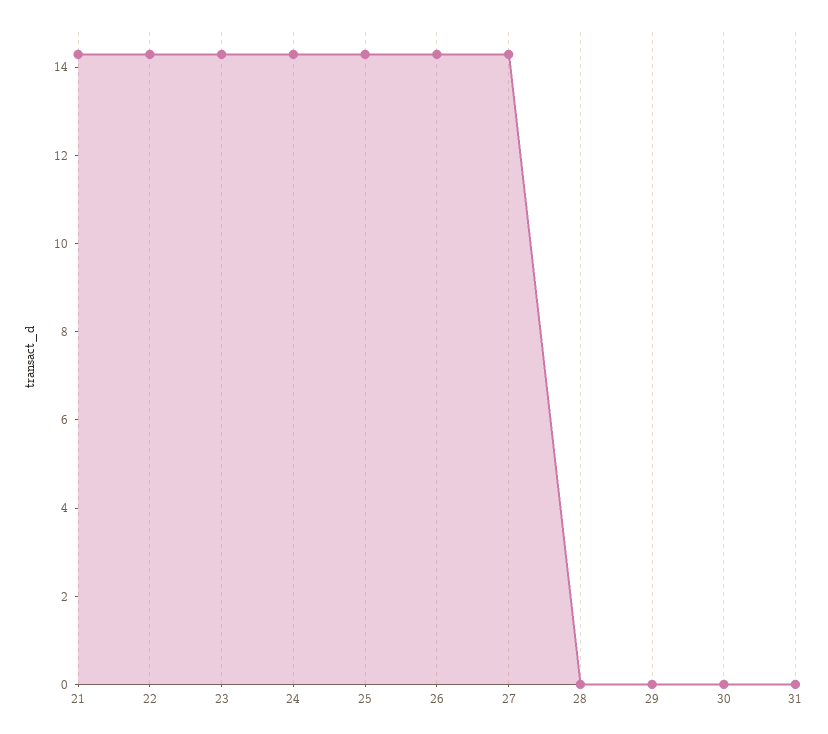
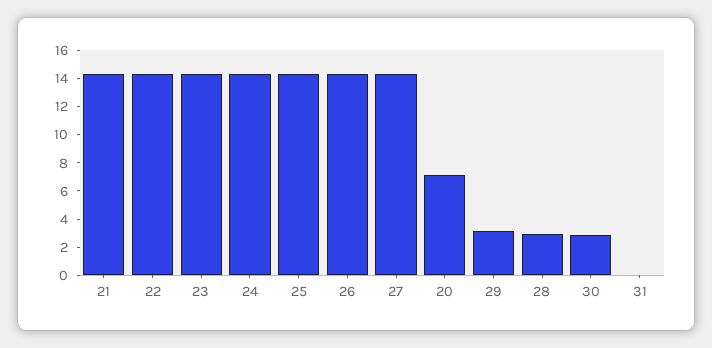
  {
    "21": 14.5,
    "22": 14.5,
    "23": 14.5,
    "24": 14.5,
    "25": 14.5,
    "26": 14.5,
    "27": 14.5,
-   "28": 0,
+   "28": 3,
-   "29": 0,
+   "29": 3,
-   "30": 0,
+   "30": 3,
-   "31": 0
+   "31": 0,
+   "20": 7
  }

